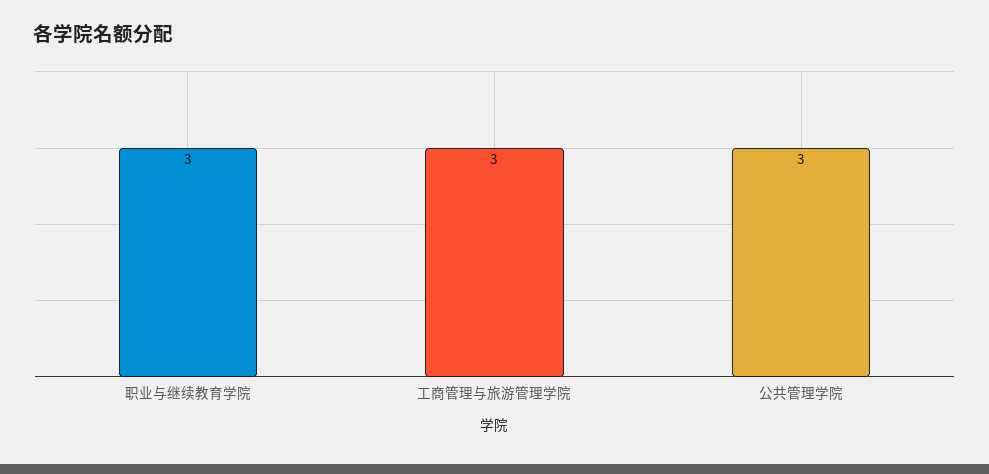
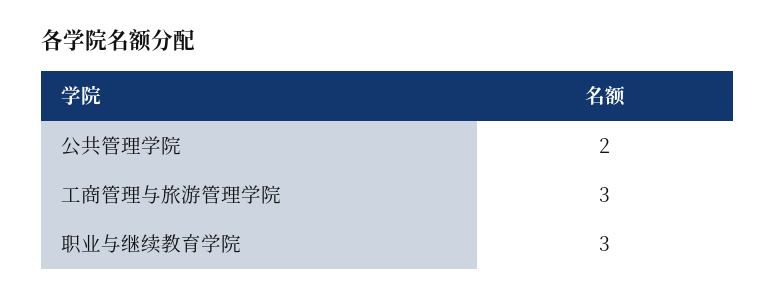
  {
    "职业与继续教育学院": 3,
    "工商管理与旅游管理学院": 3,
-   "公共管理学院": 3
+   "公共管理学院": 2
  }

